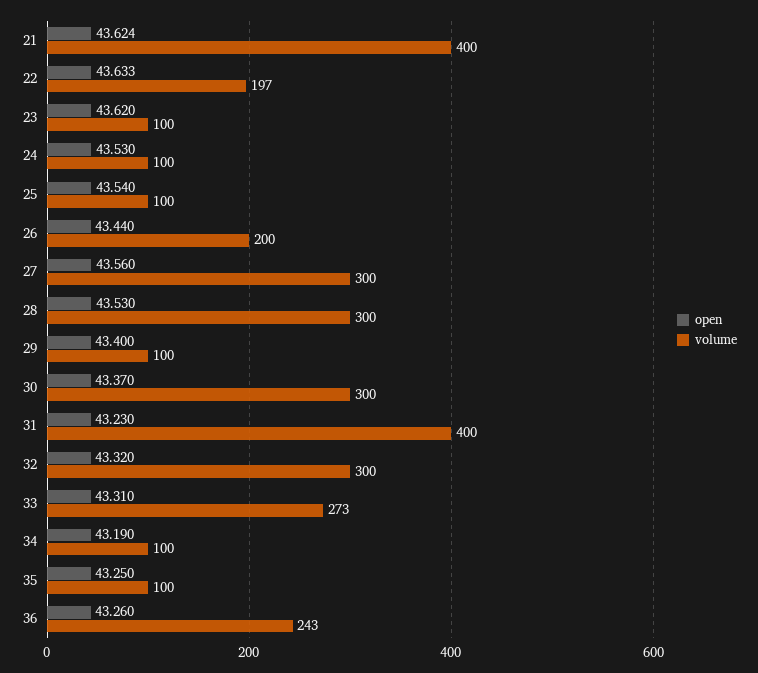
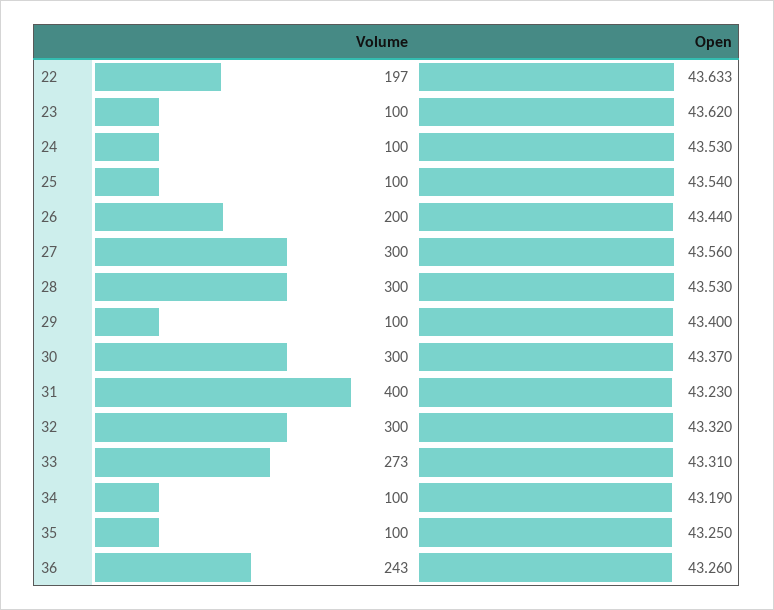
  {
    "open": {
-     "21": 43.624,
      "22": 43.633,
      "23": 43.62,
      "24": 43.53,
      "25": 43.54,
      "26": 43.44,
      "27": 43.56,
      "28": 43.53,
      "29": 43.4,
      "30": 43.37,
      "31": 43.23,
      "32": 43.32,
      "33": 43.31,
      "34": 43.19,
      "35": 43.25,
      "36": 43.26
    },
    "volume": {
-     "21": 400,
      "22": 197,
      "23": 100,
      "24": 100,
      "25": 100,
      "26": 200,
      "27": 300,
      "28": 300,
      "29": 100,
      "30": 300,
      "31": 400,
      "32": 300,
      "33": 273,
      "34": 100,
      "35": 100,
      "36": 243
    }
  }

